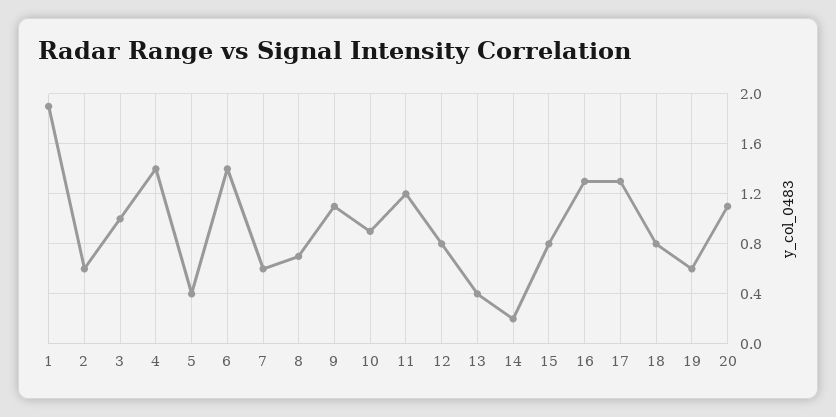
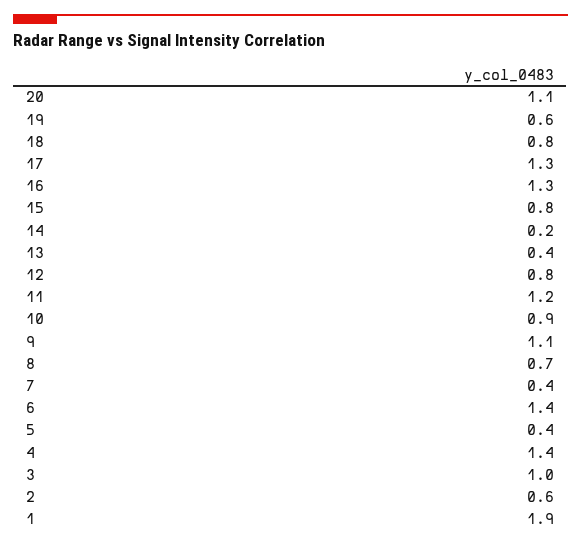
  {
    "1": 1.9,
    "2": 0.6,
    "3": 1,
    "4": 1.4,
    "5": 0.4,
    "6": 1.4,
-   "7": 0.6,
+   "7": 0.4,
    "8": 0.7,
    "9": 1.1,
    "10": 0.9,
    "11": 1.2,
    "12": 0.8,
    "13": 0.4,
    "14": 0.2,
    "15": 0.8,
    "16": 1.3,
    "17": 1.3,
    "18": 0.8,
    "19": 0.6,
    "20": 1.1
  }

